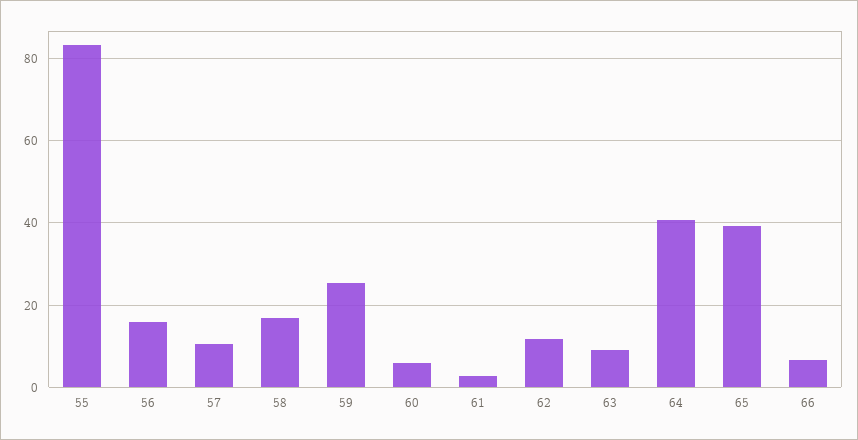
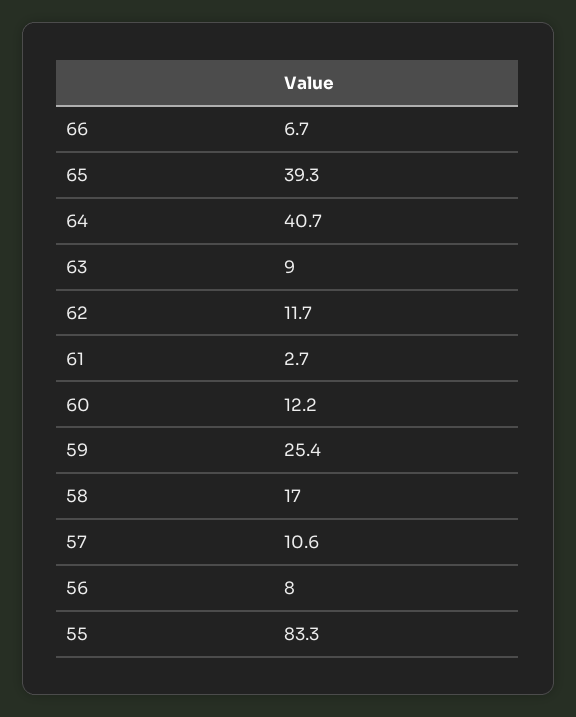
  {
    "55": 83.3,
-   "56": 16,
+   "56": 8,
    "57": 10.6,
    "58": 17,
    "59": 25.4,
-   "60": 6,
+   "60": 12.2,
    "61": 2.7,
    "62": 11.7,
    "63": 9,
    "64": 40.7,
    "65": 39.3,
    "66": 6.7
  }

